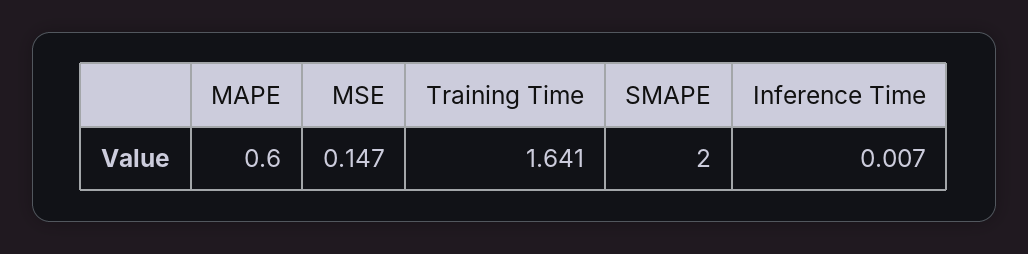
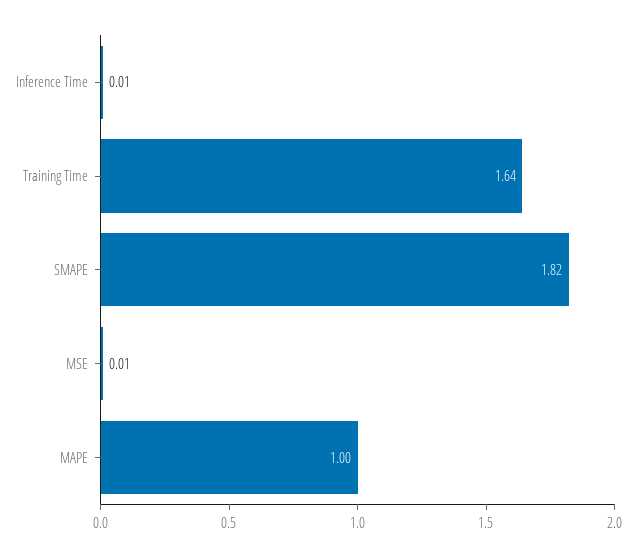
  {
-   "MAPE": 0.6,
+   "MAPE": 1,
-   "MSE": 0.147,
+   "MSE": 0.01,
    "Training Time": 1.641,
-   "SMAPE": 2,
+   "SMAPE": 1.82,
    "Inference Time": 0.007
  }

